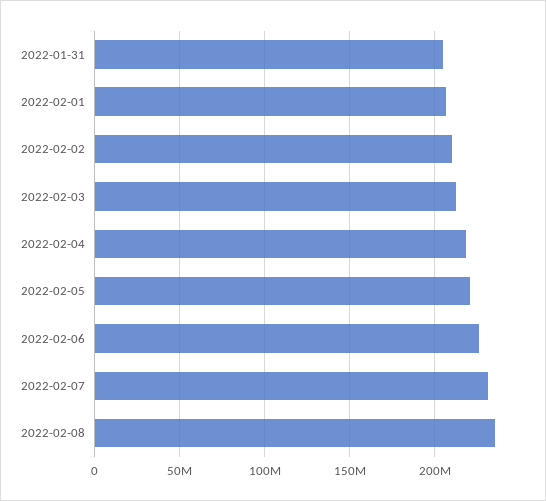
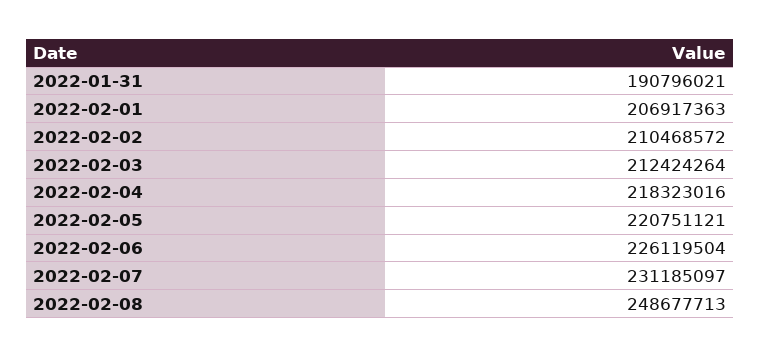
  {
-   "2022-01-31": 205000000,
+   "2022-01-31": 190796021,
    "2022-02-01": 206917363,
    "2022-02-02": 210468572,
    "2022-02-03": 212424264,
    "2022-02-04": 218323016,
    "2022-02-05": 220751121,
    "2022-02-06": 226119504,
    "2022-02-07": 231185097,
-   "2022-02-08": 235000000
+   "2022-02-08": 248677713
  }

